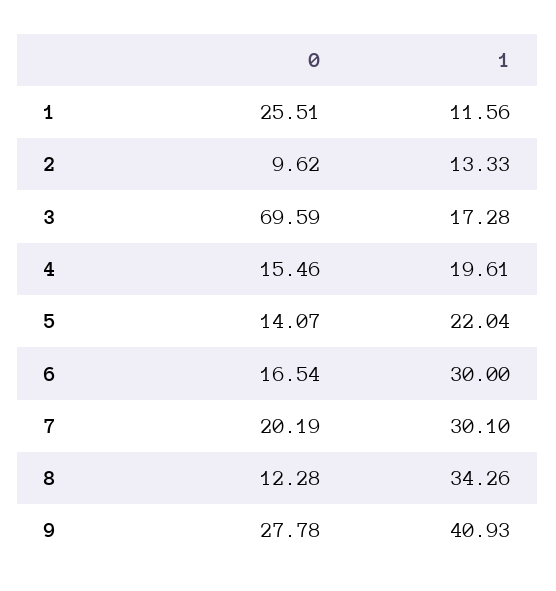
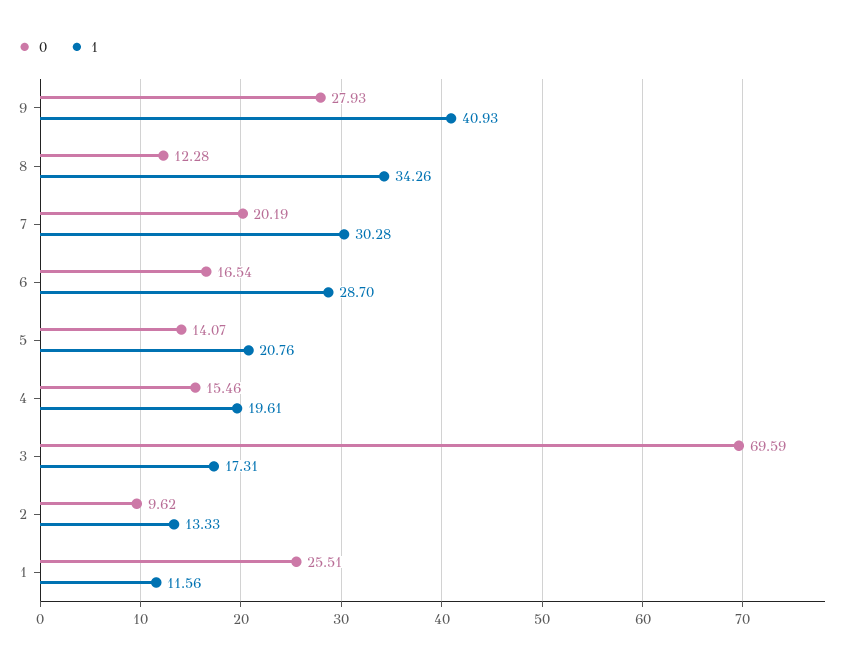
  {
    "0": {
      "1": 25.51,
      "2": 9.62,
      "3": 69.59,
      "4": 15.46,
      "5": 14.07,
      "6": 16.54,
      "7": 20.19,
      "8": 12.28,
-     "9": 27.78
+     "9": 27.93
    },
    "1": {
      "1": 11.56,
      "2": 13.33,
-     "3": 17.28,
+     "3": 17.31,
      "4": 19.61,
-     "5": 22.04,
+     "5": 20.76,
-     "6": 30,
+     "6": 28.7,
-     "7": 30.1,
+     "7": 30.28,
      "8": 34.26,
      "9": 40.93
    }
  }

